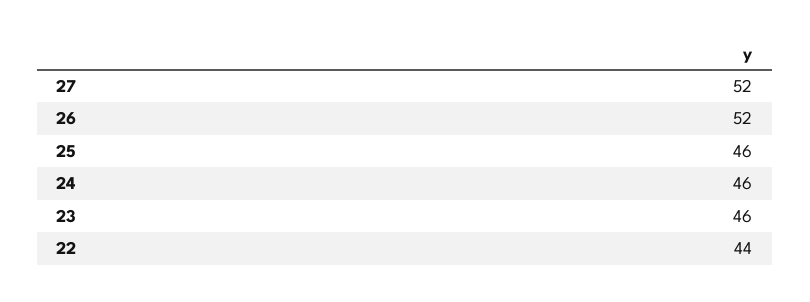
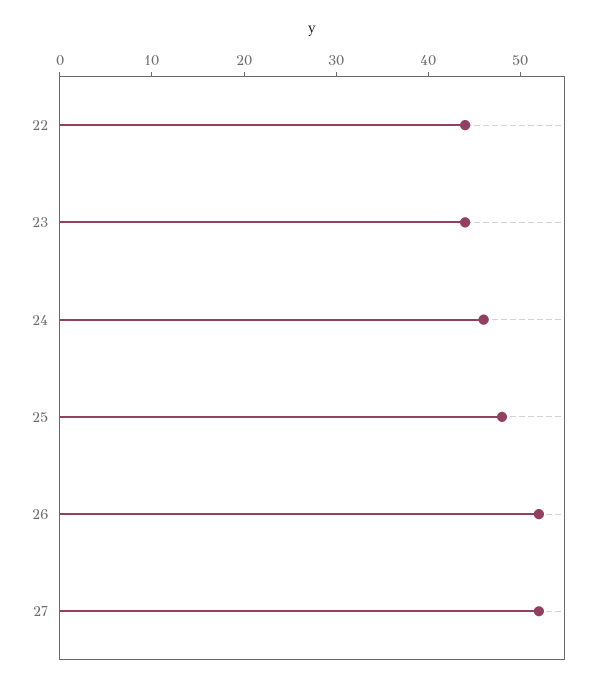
  {
    "27": 52,
    "26": 52,
-   "25": 46,
+   "25": 48,
    "24": 46,
-   "23": 46,
+   "23": 44,
    "22": 44
  }

